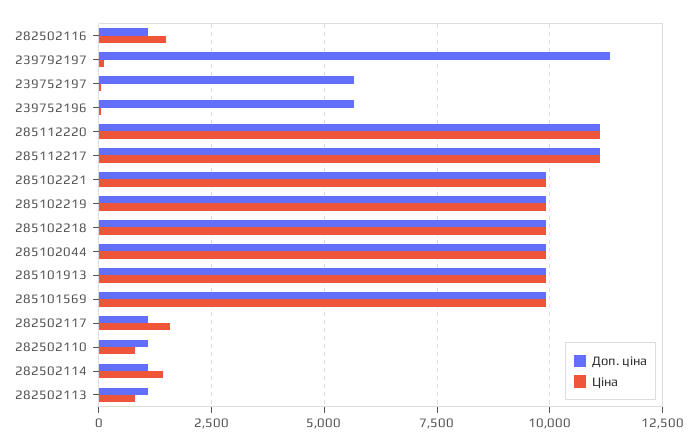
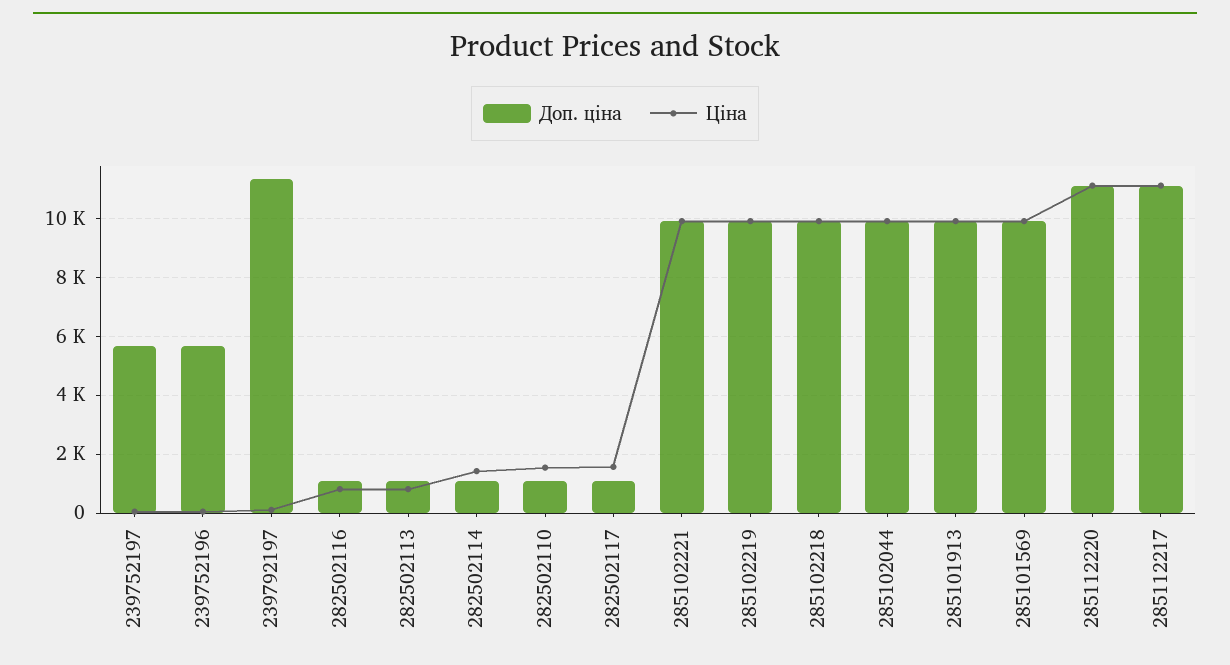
  {
    "Доп. ціна": {
      "282502116": 1000,
      "239792197": 11250,
      "239752197": 5750,
      "239752196": 5750,
      "285112220": 11000,
      "285112217": 11000,
      "285102221": 10000,
      "285102219": 10000,
      "285102218": 10000,
      "285102044": 10000,
      "285101913": 10000,
      "285101569": 10000,
      "282502117": 1000,
      "282502110": 1000,
      "282502114": 1000,
      "282502113": 1000
    },
    "Ціна": {
-     "282502116": 1500,
+     "282502116": 750,
      "239792197": 0,
      "239752197": 0,
      "239752196": 0,
      "285112220": 11000,
      "285112217": 11000,
      "285102221": 10000,
      "285102219": 10000,
      "285102218": 10000,
      "285102044": 10000,
      "285101913": 10000,
      "285101569": 10000,
      "282502117": 1500,
-     "282502110": 750,
+     "282502110": 1500,
      "282502114": 1500,
      "282502113": 750
    }
  }

